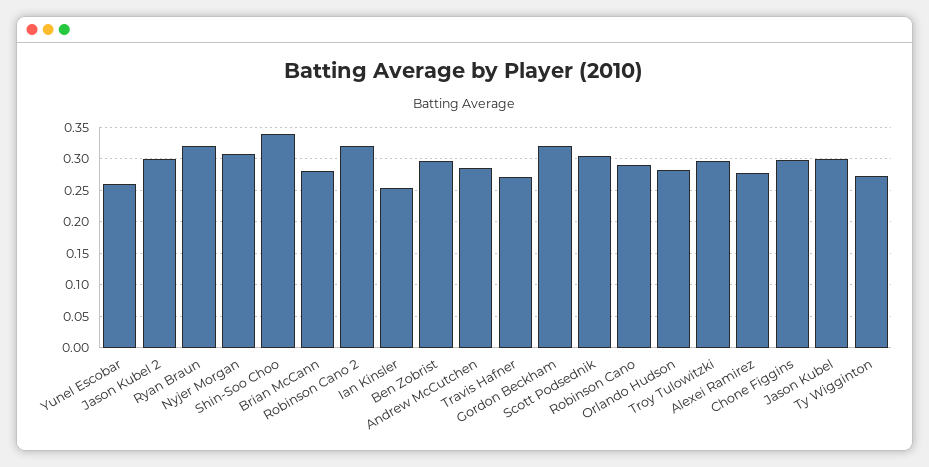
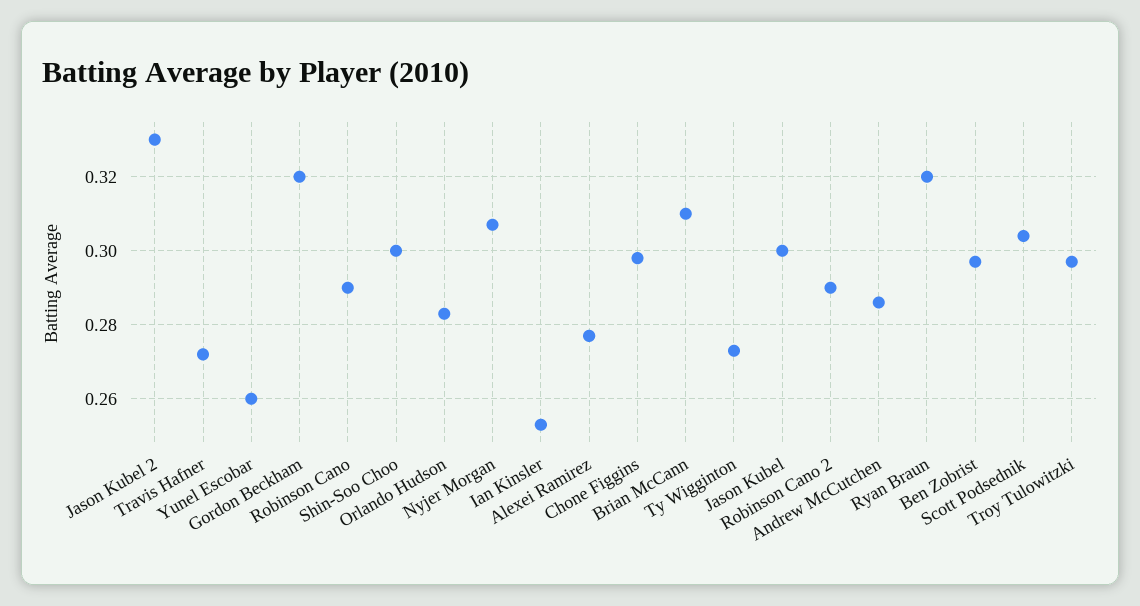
  {
    "Yunel Escobar": 0.26,
-   "Jason Kubel 2": 0.3,
+   "Jason Kubel 2": 0.33,
    "Ryan Braun": 0.32,
    "Nyjer Morgan": 0.305,
-   "Shin-Soo Choo": 0.34,
+   "Shin-Soo Choo": 0.3,
-   "Brian McCann": 0.28,
+   "Brian McCann": 0.31,
-   "Robinson Cano 2": 0.32,
+   "Robinson Cano 2": 0.29,
    "Ian Kinsler": 0.255,
    "Ben Zobrist": 0.295,
    "Andrew McCutchen": 0.285,
    "Travis Hafner": 0.27,
    "Gordon Beckham": 0.32,
    "Scott Podsednik": 0.305,
    "Robinson Cano": 0.29,
    "Orlando Hudson": 0.285,
    "Troy Tulowitzki": 0.295,
    "Alexei Ramirez": 0.275,
    "Chone Figgins": 0.3,
    "Jason Kubel": 0.3,
    "Ty Wigginton": 0.275
  }

